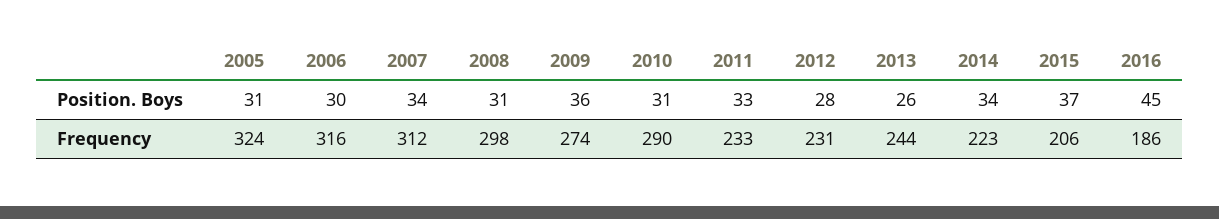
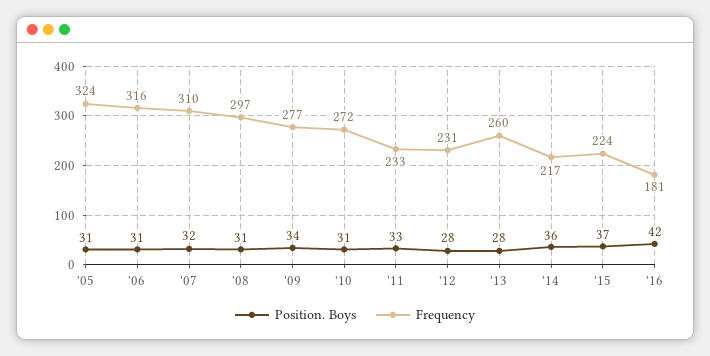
  {
    "Position. Boys": {
      "2005": 31,
-     "2006": 30,
+     "2006": 31,
-     "2007": 34,
+     "2007": 32,
      "2008": 31,
-     "2009": 36,
+     "2009": 34,
      "2010": 31,
      "2011": 33,
      "2012": 28,
-     "2013": 26,
+     "2013": 28,
-     "2014": 34,
+     "2014": 36,
      "2015": 37,
-     "2016": 45
+     "2016": 42
    },
    "Frequency": {
      "2005": 324,
      "2006": 316,
-     "2007": 312,
+     "2007": 310,
-     "2008": 298,
+     "2008": 297,
-     "2009": 274,
+     "2009": 277,
-     "2010": 290,
+     "2010": 272,
      "2011": 233,
      "2012": 231,
-     "2013": 244,
+     "2013": 260,
-     "2014": 223,
+     "2014": 217,
-     "2015": 206,
+     "2015": 224,
-     "2016": 186
+     "2016": 181
    }
  }

